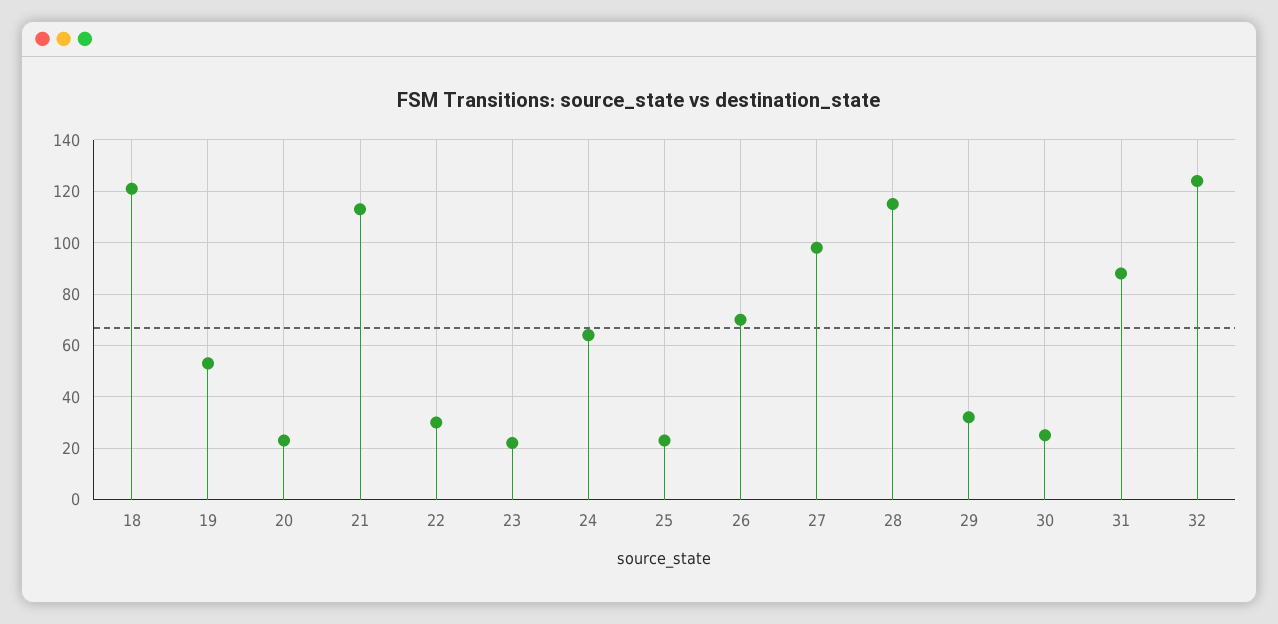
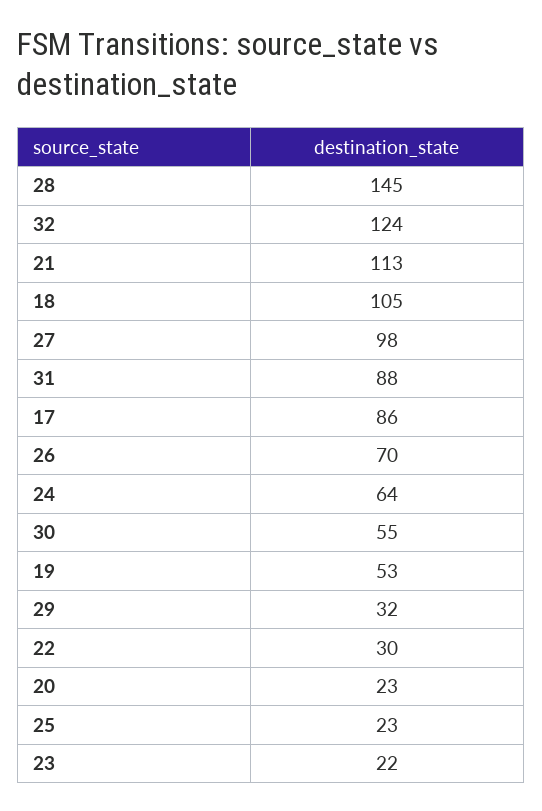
  {
-   "18": 120,
+   "18": 105,
    "19": 53,
    "20": 23,
    "21": 113,
    "22": 30,
    "23": 22,
    "24": 64,
    "25": 23,
    "26": 70,
    "27": 98,
-   "28": 115,
+   "28": 145,
    "29": 32,
-   "30": 25,
+   "30": 55,
    "31": 88,
-   "32": 124
+   "32": 124,
+   "17": 86
  }

